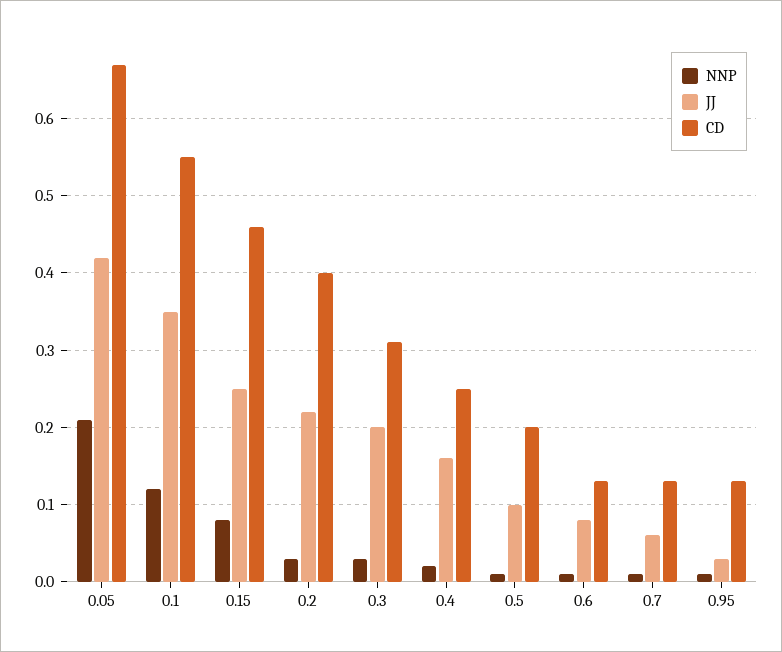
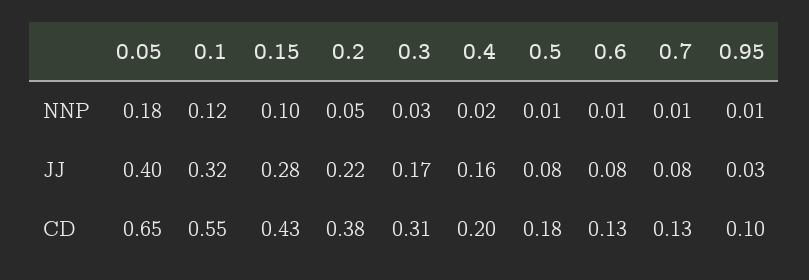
  {
    "NNP": {
-     "0.05": 0.21,
+     "0.05": 0.18,
      "0.1": 0.12,
-     "0.15": 0.08,
+     "0.15": 0.1,
-     "0.2": 0.03,
+     "0.2": 0.05,
      "0.3": 0.03,
      "0.4": 0.02,
      "0.5": 0.01,
      "0.6": 0.01,
      "0.7": 0.01,
      "0.95": 0.01
    },
    "JJ": {
-     "0.05": 0.42,
+     "0.05": 0.4,
-     "0.1": 0.35,
+     "0.1": 0.32,
-     "0.15": 0.25,
+     "0.15": 0.28,
      "0.2": 0.22,
-     "0.3": 0.2,
+     "0.3": 0.17,
      "0.4": 0.16,
-     "0.5": 0.1,
+     "0.5": 0.08,
      "0.6": 0.08,
-     "0.7": 0.06,
+     "0.7": 0.08,
      "0.95": 0.03
    },
    "CD": {
-     "0.05": 0.67,
+     "0.05": 0.65,
      "0.1": 0.55,
-     "0.15": 0.46,
+     "0.15": 0.43,
-     "0.2": 0.4,
+     "0.2": 0.38,
      "0.3": 0.31,
-     "0.4": 0.25,
+     "0.4": 0.2,
-     "0.5": 0.2,
+     "0.5": 0.18,
      "0.6": 0.13,
      "0.7": 0.13,
-     "0.95": 0.13
+     "0.95": 0.1
    }
  }

